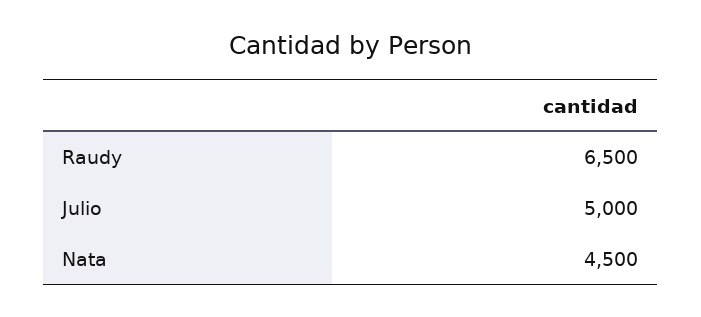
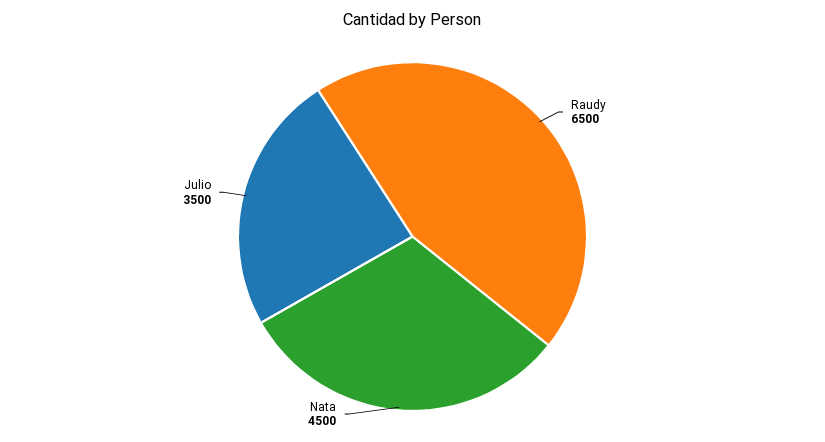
  {
    "Raudy": 6500,
-   "Julio": 5000,
+   "Julio": 3500,
    "Nata": 4500
  }

